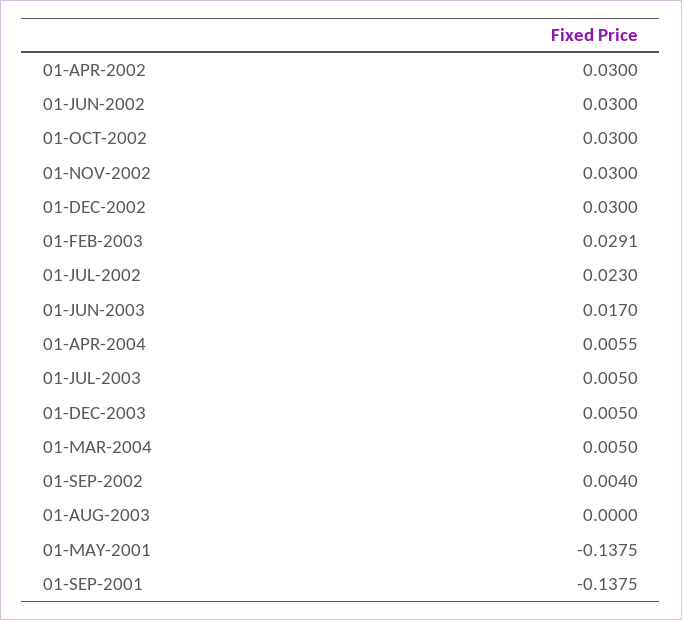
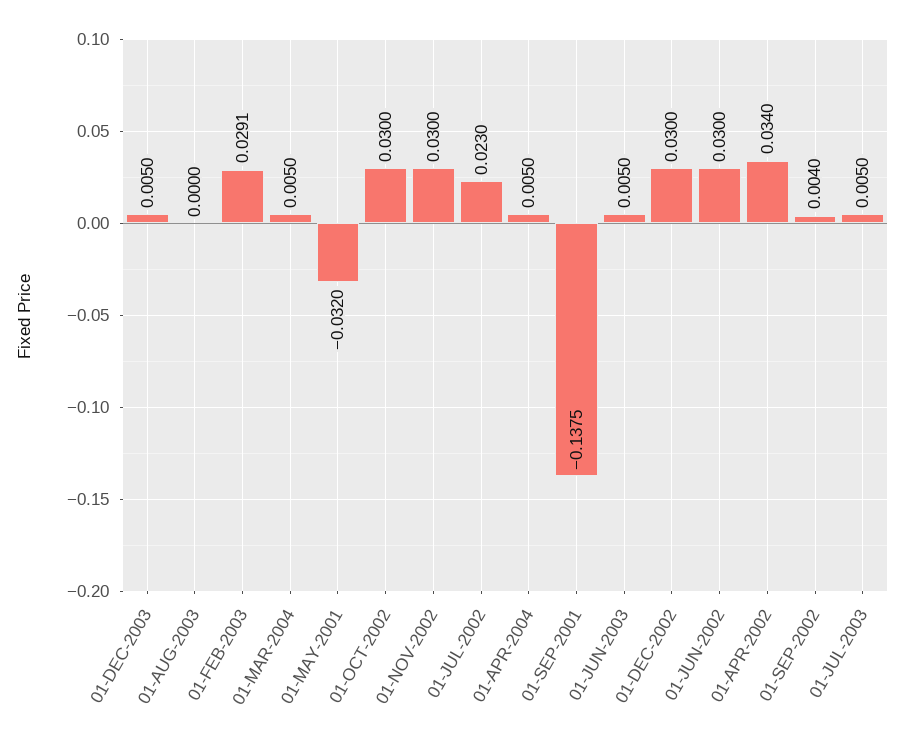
  {
-   "01-APR-2002": 0.03,
+   "01-APR-2002": 0.034,
    "01-JUN-2002": 0.03,
    "01-OCT-2002": 0.03,
    "01-NOV-2002": 0.03,
    "01-DEC-2002": 0.03,
    "01-FEB-2003": 0.0291,
    "01-JUL-2002": 0.023,
-   "01-JUN-2003": 0.017,
+   "01-JUN-2003": 0.005,
-   "01-APR-2004": 0.0055,
+   "01-APR-2004": 0.005,
    "01-JUL-2003": 0.005,
    "01-DEC-2003": 0.005,
    "01-MAR-2004": 0.005,
    "01-SEP-2002": 0.004,
    "01-AUG-2003": 0,
-   "01-MAY-2001": -0.1375,
+   "01-MAY-2001": -0.032,
    "01-SEP-2001": -0.1375
  }

